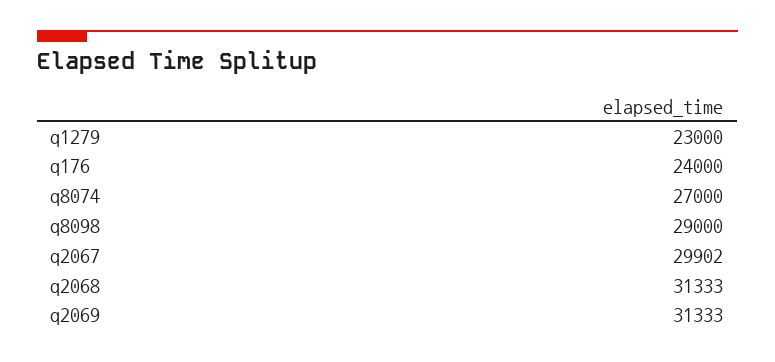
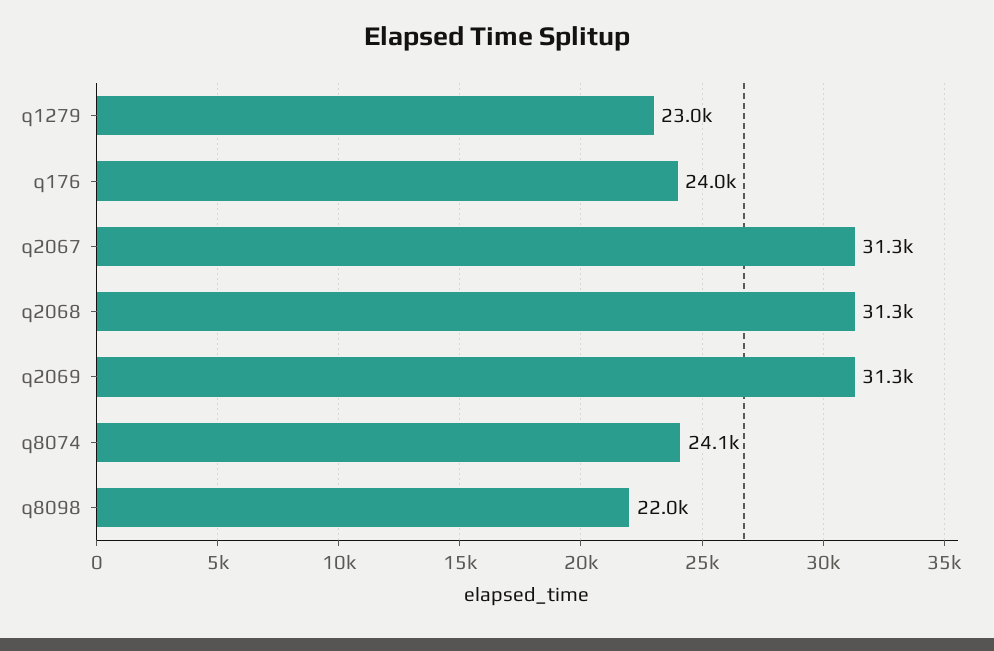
  {
    "q1279": 23000,
    "q176": 24000,
-   "q8074": 27000,
+   "q8074": 24100,
-   "q8098": 29000,
+   "q8098": 22000,
-   "q2067": 29902,
+   "q2067": 31300,
    "q2068": 31333,
    "q2069": 31333
  }

